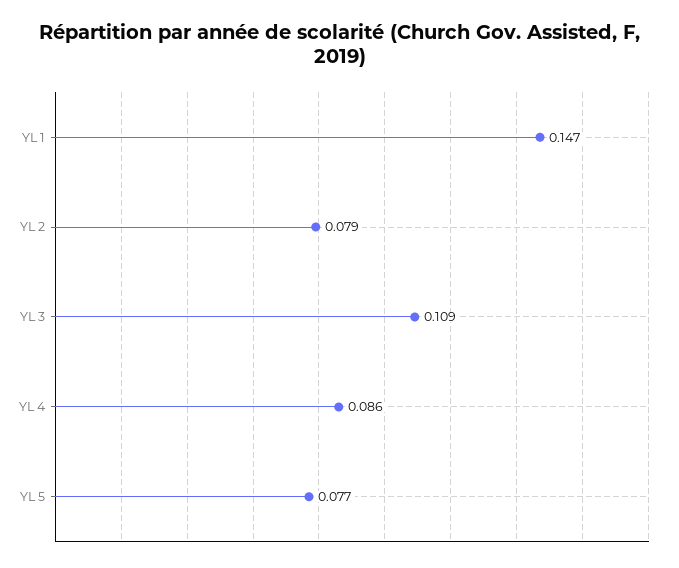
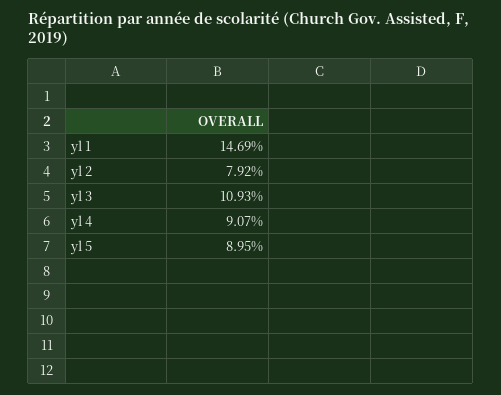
  {
    "YL 1": 0.1469,
    "YL 2": 0.0792,
    "YL 3": 0.1093,
-   "YL 4": 0.086,
+   "YL 4": 0.0907,
-   "YL 5": 0.077
+   "YL 5": 0.0895
  }

